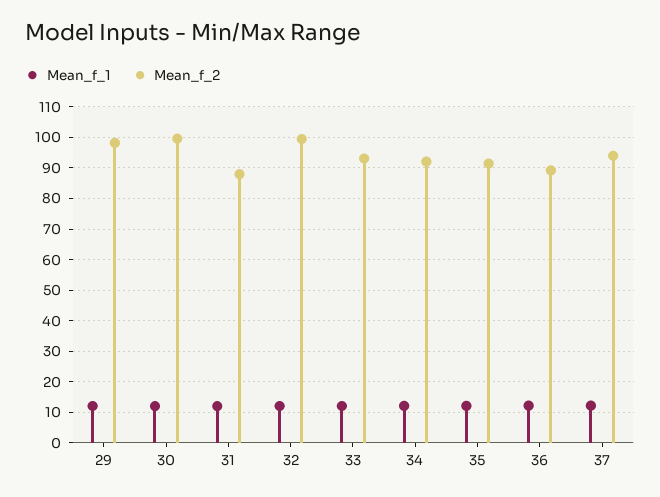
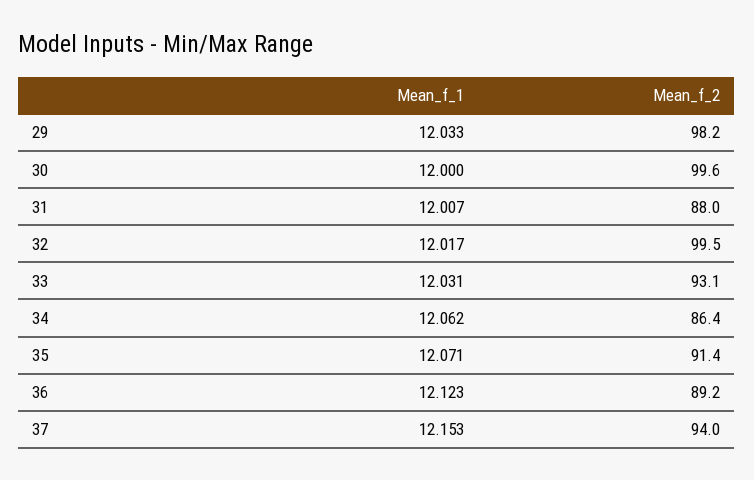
  {
    "Mean_f_1": {
      "29": 12.033,
      "30": 12,
      "31": 12.007,
      "32": 12.017,
      "33": 12.031,
      "34": 12.062,
      "35": 12.071,
      "36": 12.123,
      "37": 12.153
    },
    "Mean_f_2": {
      "29": 98.2,
      "30": 99.6,
      "31": 88,
      "32": 99.5,
      "33": 93.1,
-     "34": 92,
+     "34": 86.4,
      "35": 91.4,
      "36": 89.2,
      "37": 94
    }
  }

